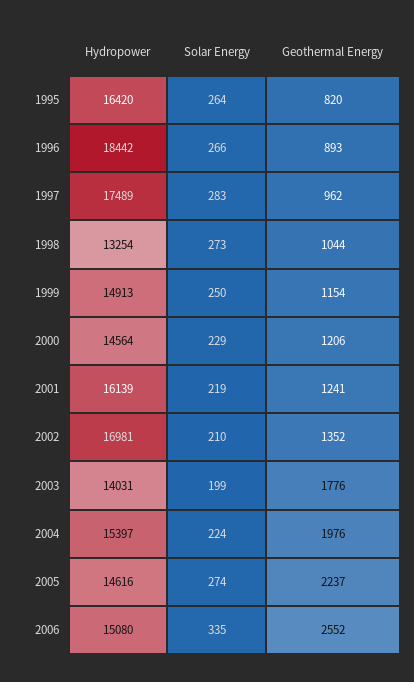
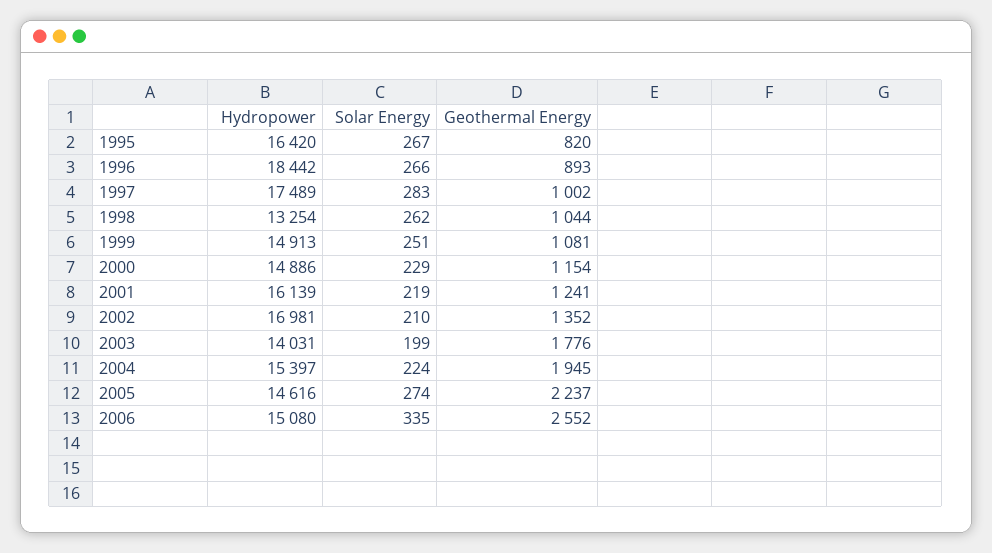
  {
    "Hydropower": {
      "1995": 16420,
      "1996": 18442,
      "1997": 17489,
      "1998": 13254,
      "1999": 14913,
-     "2000": 14564,
+     "2000": 14886,
      "2001": 16139,
      "2002": 16981,
      "2003": 14031,
      "2004": 15397,
      "2005": 14616,
      "2006": 15080
    },
    "Solar Energy": {
-     "1995": 264,
+     "1995": 267,
      "1996": 266,
      "1997": 283,
-     "1998": 273,
+     "1998": 262,
-     "1999": 250,
+     "1999": 251,
      "2000": 229,
      "2001": 219,
      "2002": 210,
      "2003": 199,
      "2004": 224,
      "2005": 274,
      "2006": 335
    },
    "Geothermal Energy": {
      "1995": 820,
      "1996": 893,
-     "1997": 962,
+     "1997": 1002,
      "1998": 1044,
-     "1999": 1154,
+     "1999": 1081,
-     "2000": 1206,
+     "2000": 1154,
      "2001": 1241,
      "2002": 1352,
      "2003": 1776,
-     "2004": 1976,
+     "2004": 1945,
      "2005": 2237,
      "2006": 2552
    }
  }

